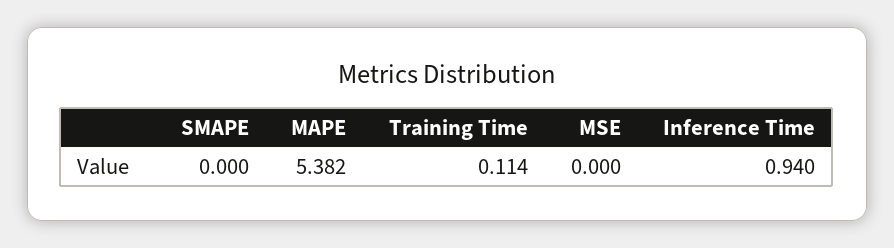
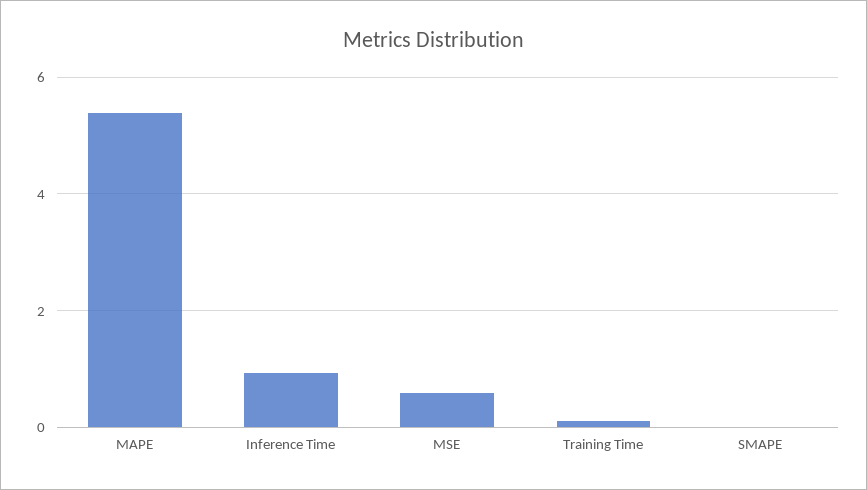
  {
    "SMAPE": 0,
    "MAPE": 5.382,
    "Training Time": 0.114,
-   "MSE": 0,
+   "MSE": 0.6,
    "Inference Time": 0.94
  }

